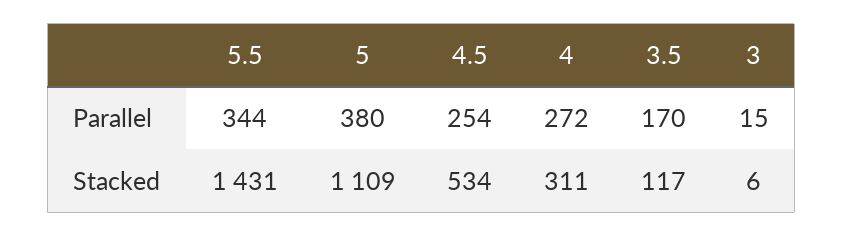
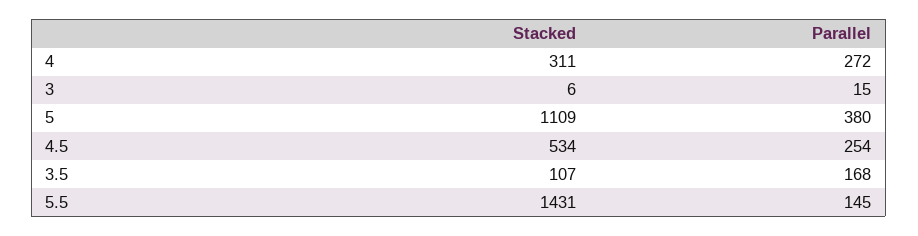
  {
    "5.5": {
-     "Parallel": 344,
+     "Parallel": 145,
      "Stacked": 1431
    },
    "5": {
      "Parallel": 380,
      "Stacked": 1109
    },
    "4.5": {
      "Parallel": 254,
      "Stacked": 534
    },
    "4": {
      "Parallel": 272,
      "Stacked": 311
    },
    "3.5": {
-     "Parallel": 170,
+     "Parallel": 168,
-     "Stacked": 117
+     "Stacked": 107
    },
    "3": {
      "Parallel": 15,
      "Stacked": 6
    }
  }

